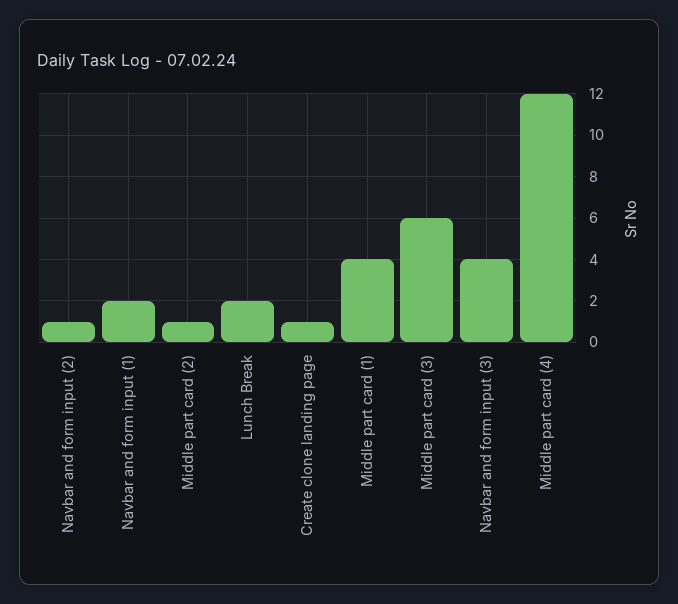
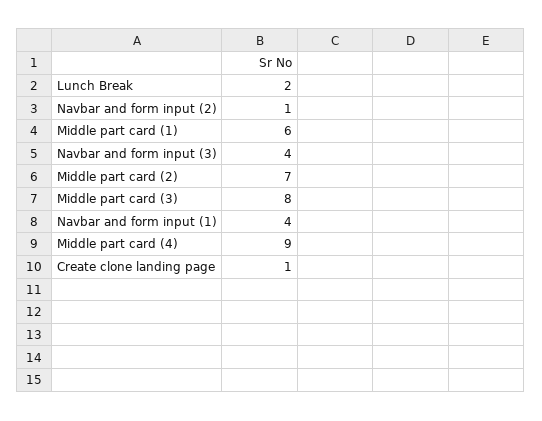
  {
    "Navbar and form input (2)": 1,
-   "Navbar and form input (1)": 2,
+   "Navbar and form input (1)": 4,
-   "Middle part card (2)": 1,
+   "Middle part card (2)": 7,
    "Lunch Break": 2,
    "Create clone landing page": 1,
-   "Middle part card (1)": 4,
+   "Middle part card (1)": 6,
-   "Middle part card (3)": 6,
+   "Middle part card (3)": 8,
    "Navbar and form input (3)": 4,
-   "Middle part card (4)": 12
+   "Middle part card (4)": 9
  }

